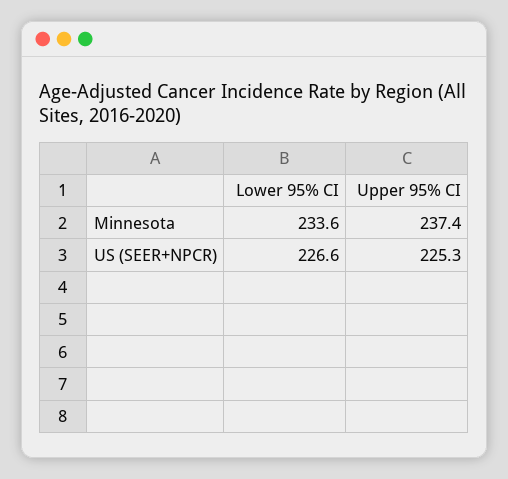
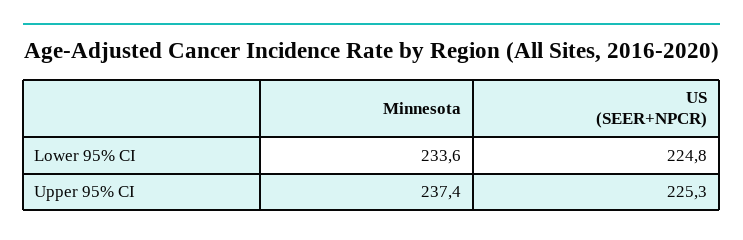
  {
    "Lower 95% CI": {
      "Minnesota": 233.6,
-     "US (SEER+NPCR)": 226.6
+     "US (SEER+NPCR)": 224.8
    },
    "Upper 95% CI": {
      "Minnesota": 237.4,
      "US (SEER+NPCR)": 225.3
    }
  }

